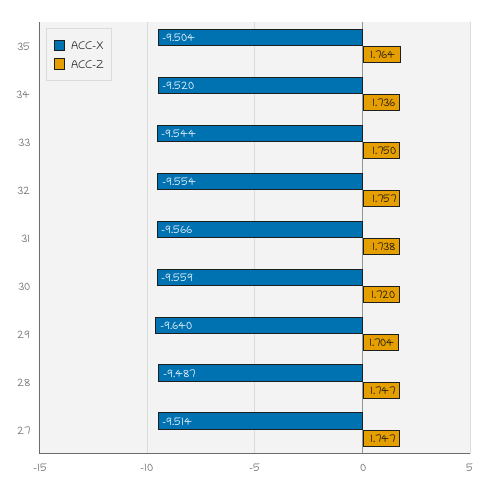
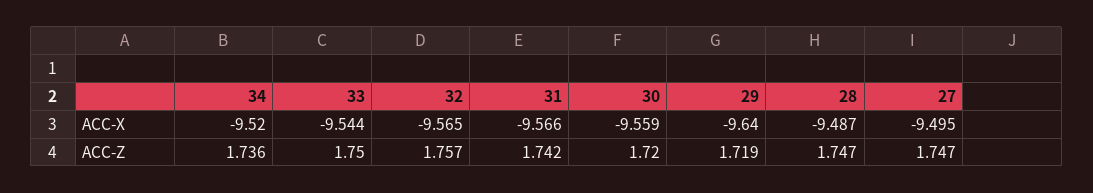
  {
    "ACC-X": {
-     "35": -9.504,
      "34": -9.52,
      "33": -9.544,
-     "32": -9.554,
+     "32": -9.565,
      "31": -9.566,
      "30": -9.559,
      "29": -9.64,
      "28": -9.487,
-     "27": -9.514
+     "27": -9.495
    },
    "ACC-Z": {
-     "35": 1.764,
      "34": 1.736,
      "33": 1.75,
      "32": 1.757,
-     "31": 1.738,
+     "31": 1.742,
      "30": 1.72,
-     "29": 1.704,
+     "29": 1.719,
      "28": 1.747,
      "27": 1.747
    }
  }

